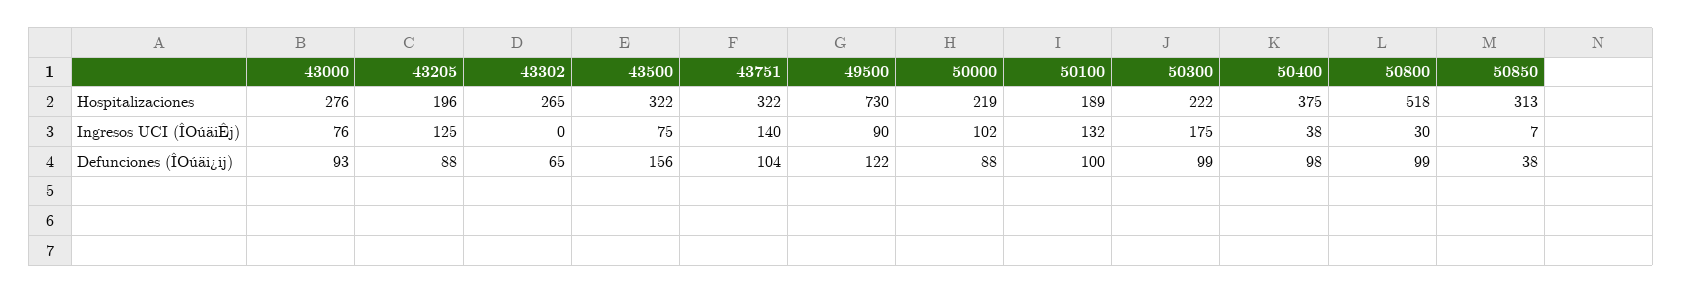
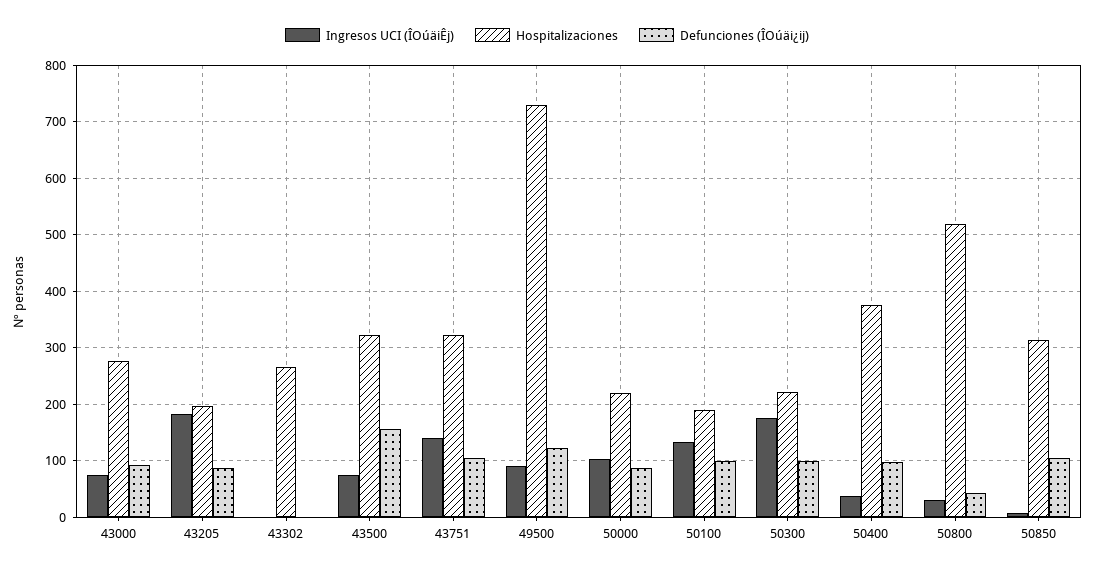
  {
    "Hospitalizaciones": {
      "43000": 276,
      "43205": 196,
      "43302": 265,
      "43500": 322,
      "43751": 322,
      "49500": 730,
      "50000": 219,
      "50100": 189,
      "50300": 222,
      "50400": 375,
      "50800": 518,
      "50850": 313
    },
    "Ingresos UCI (ÎOúäiÊj)": {
      "43000": 76,
-     "43205": 125,
+     "43205": 180,
      "43302": 0,
      "43500": 75,
      "43751": 140,
      "49500": 90,
      "50000": 102,
      "50100": 132,
      "50300": 175,
      "50400": 38,
      "50800": 30,
      "50850": 7
    },
    "Defunciones (ÎOúäi¿ij)": {
      "43000": 93,
      "43205": 88,
-     "43302": 65,
+     "43302": 0,
      "43500": 156,
      "43751": 104,
      "49500": 122,
      "50000": 88,
      "50100": 100,
      "50300": 99,
      "50400": 98,
-     "50800": 99,
+     "50800": 40,
-     "50850": 38
+     "50850": 100
    }
  }

